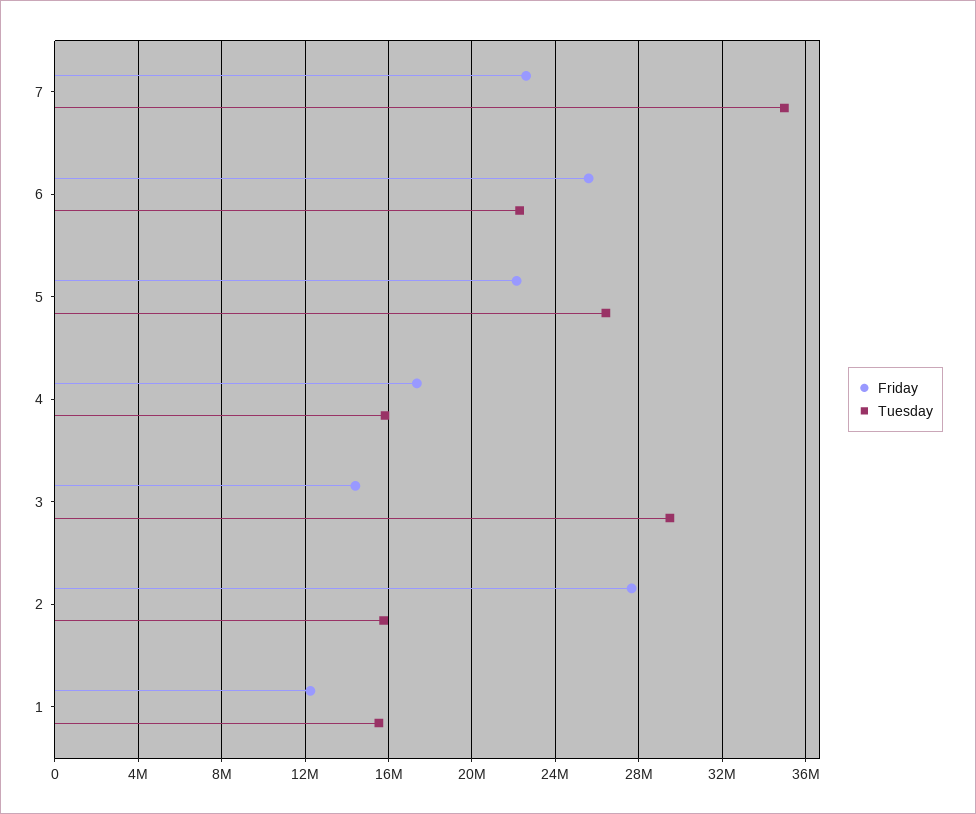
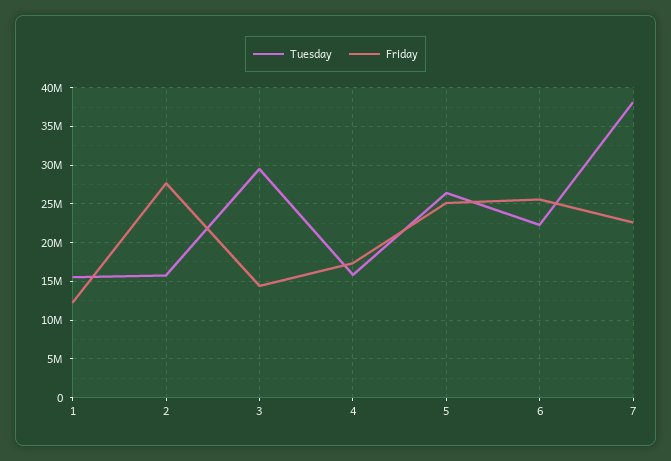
  {
    "Friday": {
      "7": 22500000,
      "6": 25500000,
-     "5": 22000000,
+     "5": 25000000,
      "4": 17500000,
      "3": 14500000,
      "2": 27500000,
      "1": 12500000
    },
    "Tuesday": {
-     "7": 35000000,
+     "7": 38000000,
      "6": 22500000,
      "5": 26500000,
      "4": 16000000,
      "3": 29500000,
      "2": 16000000,
      "1": 15500000
    }
  }

